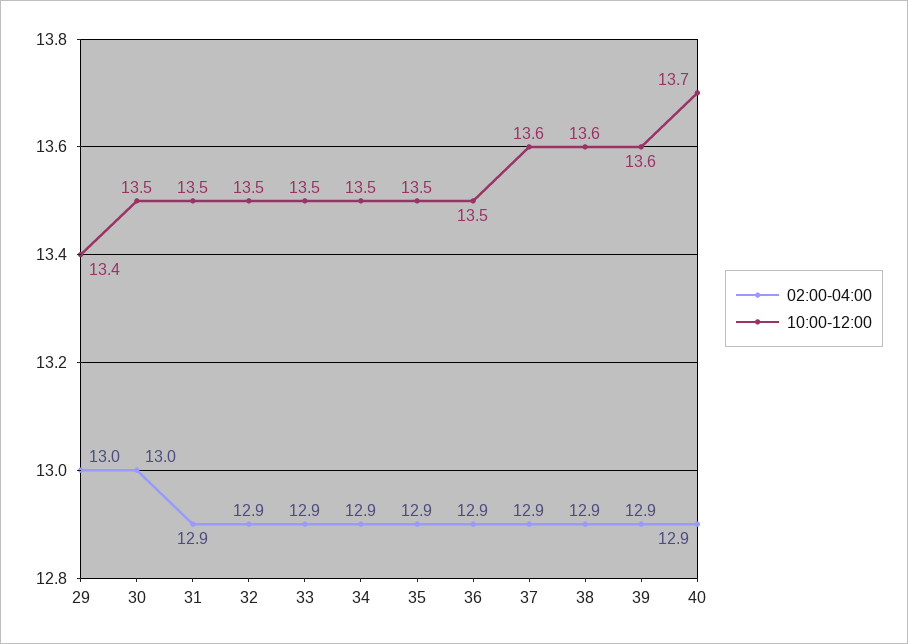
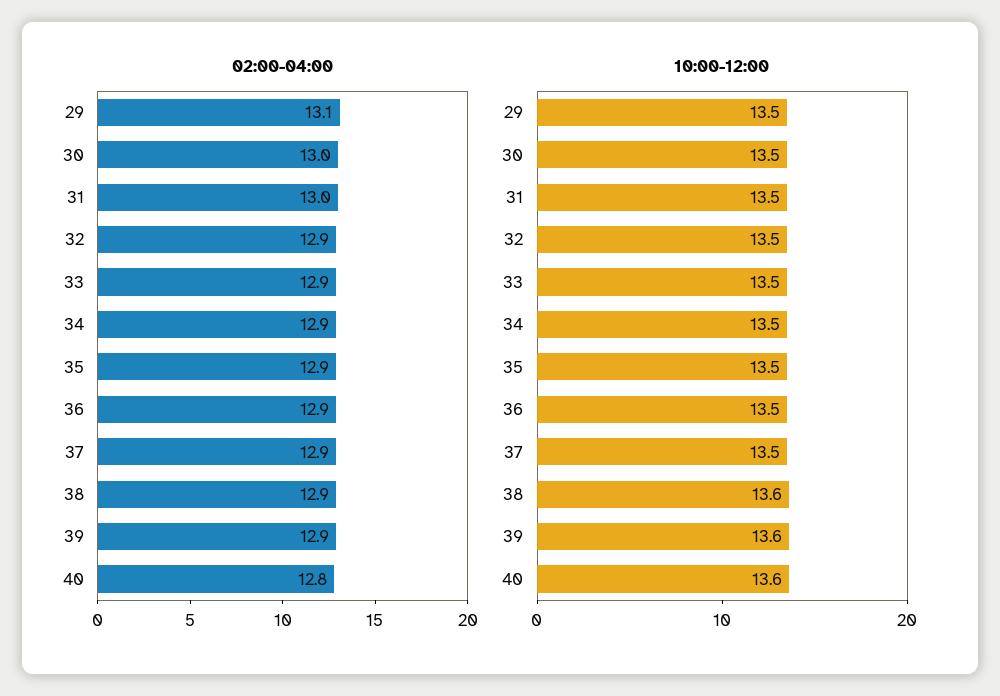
  {
    "02:00-04:00": {
-     "29": 13,
+     "29": 13.1,
      "30": 13,
-     "31": 12.9,
+     "31": 13,
      "32": 12.9,
      "33": 12.9,
      "34": 12.9,
      "35": 12.9,
      "36": 12.9,
      "37": 12.9,
      "38": 12.9,
      "39": 12.9,
-     "40": 12.9
+     "40": 12.8
    },
    "10:00-12:00": {
-     "29": 13.4,
+     "29": 13.5,
      "30": 13.5,
      "31": 13.5,
      "32": 13.5,
      "33": 13.5,
      "34": 13.5,
      "35": 13.5,
      "36": 13.5,
-     "37": 13.6,
+     "37": 13.5,
      "38": 13.6,
      "39": 13.6,
-     "40": 13.7
+     "40": 13.6
    }
  }

